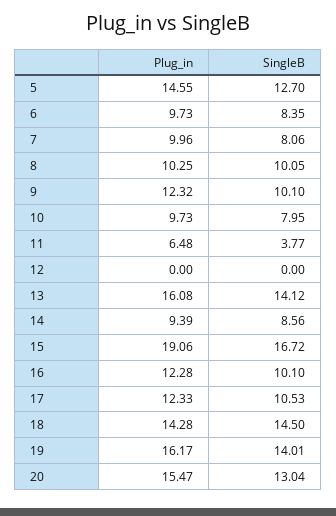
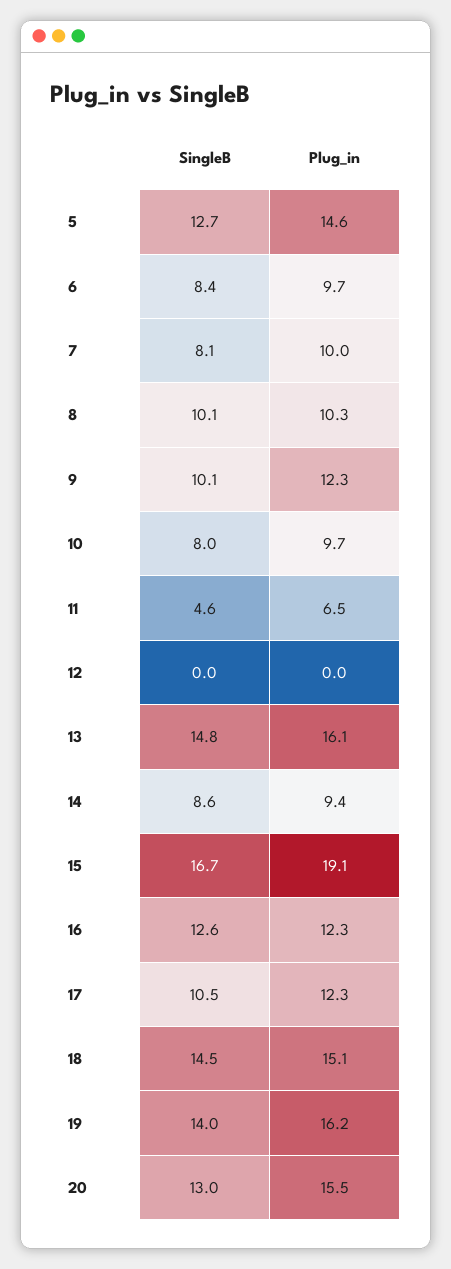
  {
    "Plug_in": {
      "5": 14.55,
      "6": 9.73,
      "7": 9.96,
      "8": 10.25,
      "9": 12.32,
      "10": 9.73,
      "11": 6.48,
      "12": 0,
      "13": 16.08,
      "14": 9.39,
      "15": 19.06,
      "16": 12.28,
      "17": 12.33,
-     "18": 14.28,
+     "18": 15.1,
      "19": 16.17,
      "20": 15.47
    },
    "SingleB": {
      "5": 12.7,
      "6": 8.35,
      "7": 8.06,
      "8": 10.05,
      "9": 10.1,
      "10": 7.95,
-     "11": 3.77,
+     "11": 4.6,
      "12": 0,
-     "13": 14.12,
+     "13": 14.8,
      "14": 8.56,
      "15": 16.72,
-     "16": 10.1,
+     "16": 12.6,
      "17": 10.53,
      "18": 14.5,
      "19": 14.01,
      "20": 13.04
    }
  }

